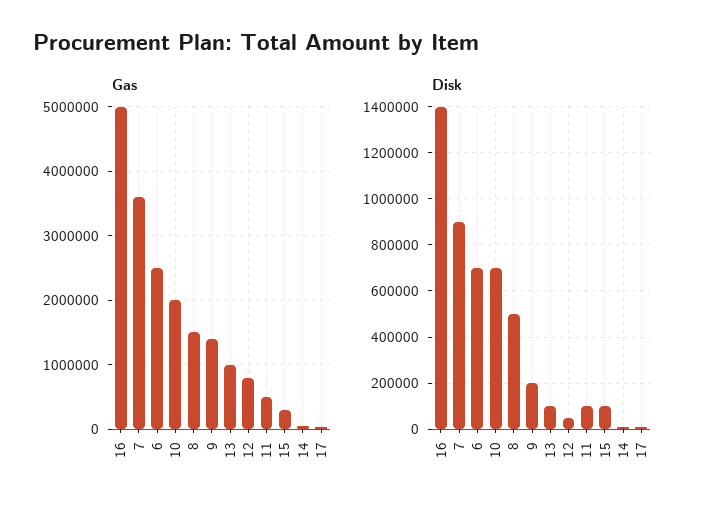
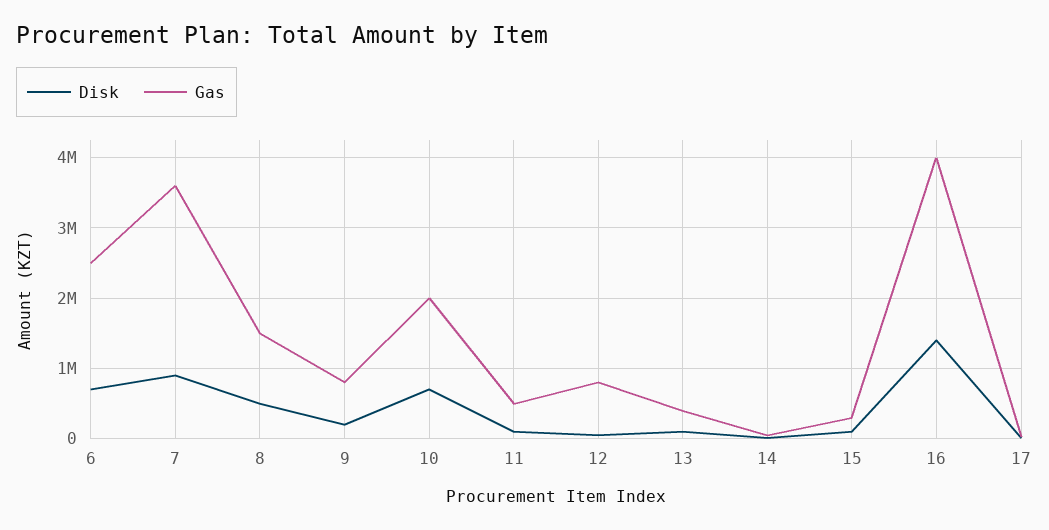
  {
    "Gas": {
-     "16": 5000000,
+     "16": 4000000,
      "7": 3600000,
      "6": 2500000,
      "10": 2000000,
      "8": 1500000,
-     "9": 1400000,
+     "9": 800000,
-     "13": 1000000,
+     "13": 400000,
      "12": 800000,
      "11": 500000,
      "15": 300000,
      "14": 100000,
      "17": 0
    },
    "Disk": {
      "16": 1400000,
      "7": 900000,
      "6": 700000,
      "10": 700000,
      "8": 500000,
      "9": 200000,
      "13": 100000,
      "12": 50000,
      "11": 100000,
      "15": 100000,
      "14": 0,
      "17": 0
    }
  }

